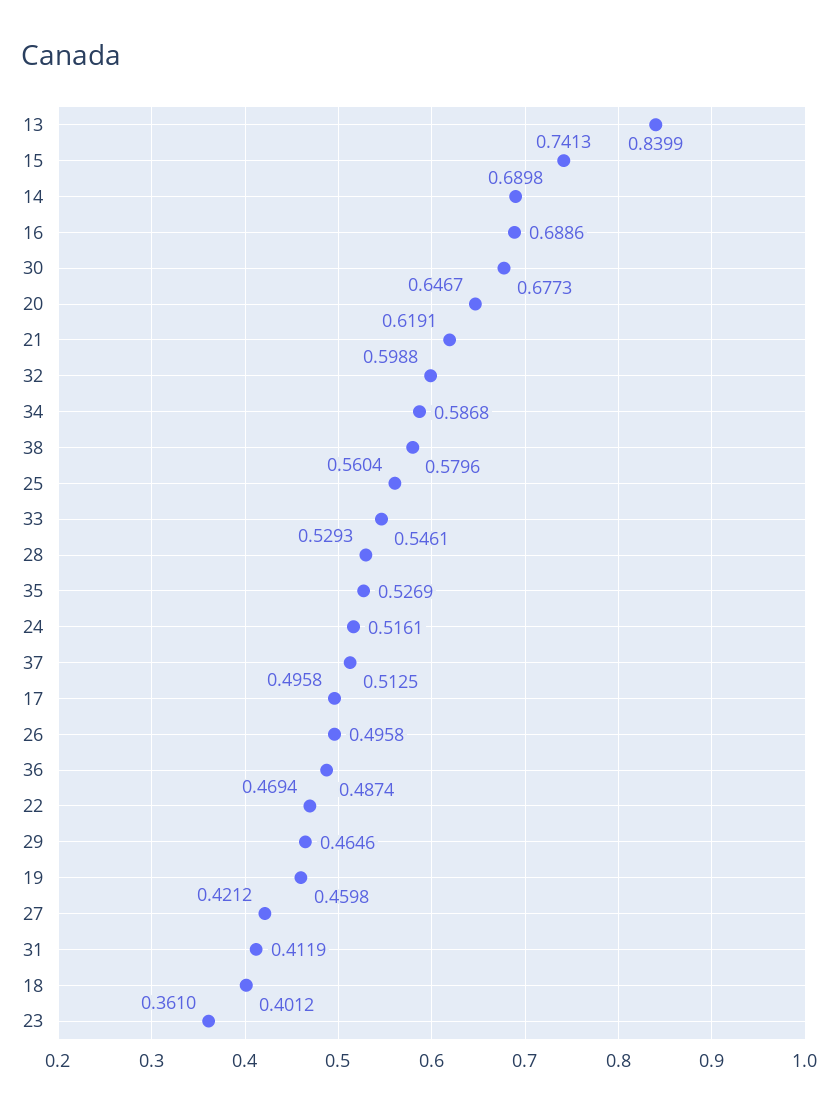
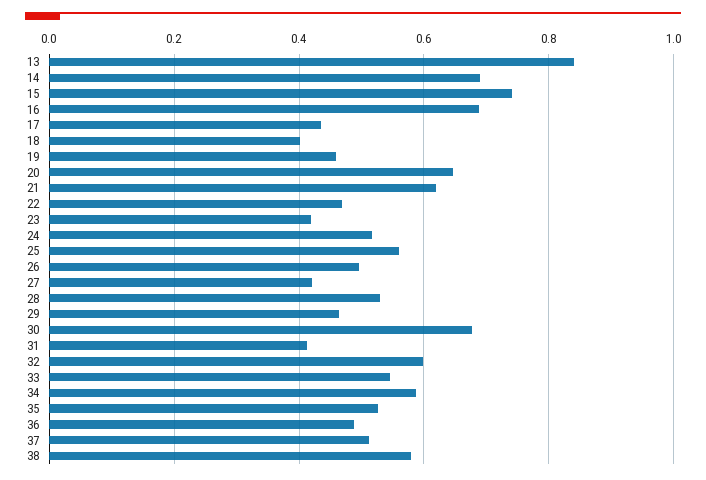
  {
    "13": 0.8399,
    "15": 0.7413,
    "14": 0.6898,
    "16": 0.6886,
    "30": 0.6773,
    "20": 0.6467,
    "21": 0.6191,
    "32": 0.5988,
    "34": 0.5868,
    "38": 0.5796,
    "25": 0.5604,
    "33": 0.5461,
    "28": 0.5293,
    "35": 0.5269,
    "24": 0.5161,
    "37": 0.5125,
-   "17": 0.4958,
+   "17": 0.44,
    "26": 0.4958,
    "36": 0.4874,
    "22": 0.4694,
    "29": 0.4646,
    "19": 0.4598,
    "27": 0.4212,
    "31": 0.4119,
    "18": 0.4012,
-   "23": 0.361
+   "23": 0.42
  }

